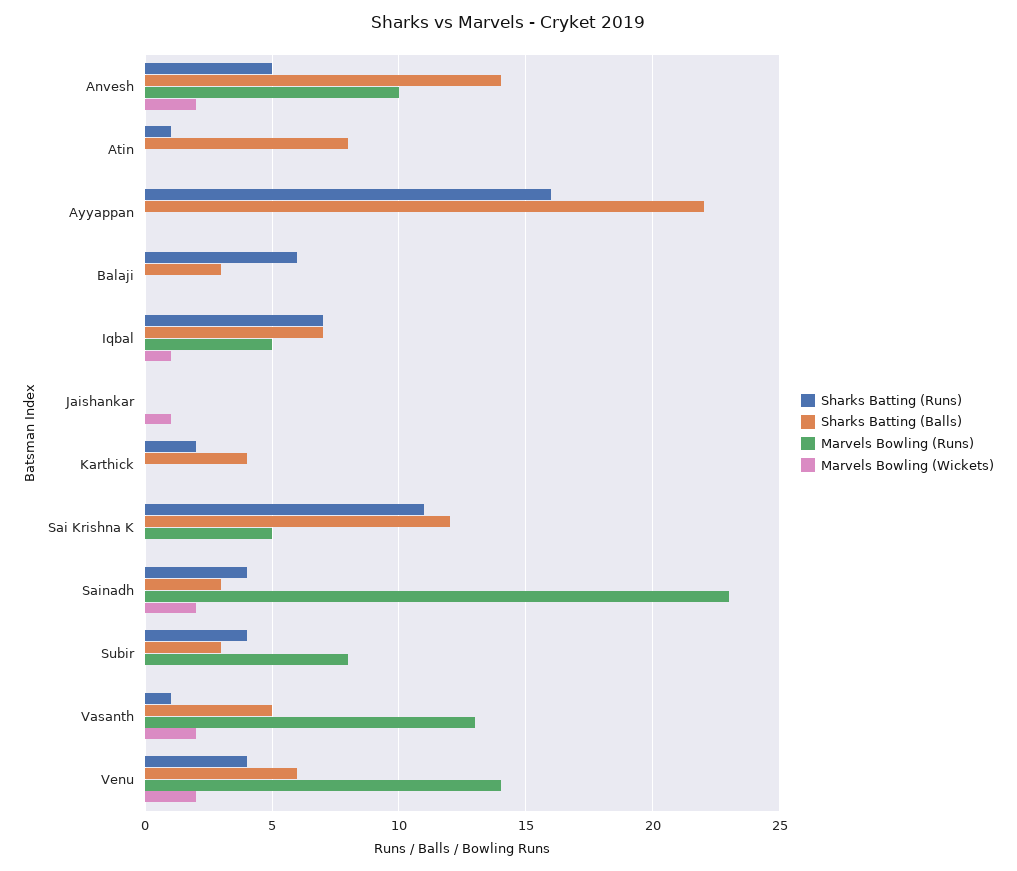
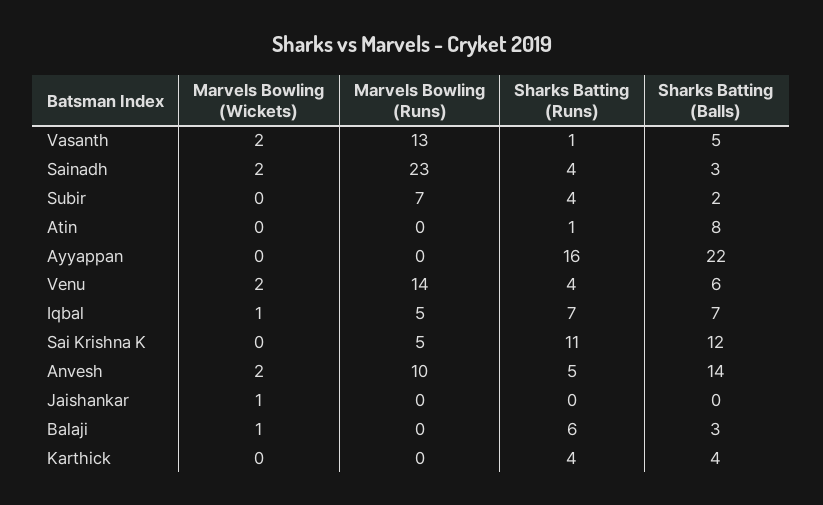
  {
    "Sharks Batting (Runs)": {
      "Anvesh": 5,
      "Atin": 1,
      "Ayyappan": 16,
      "Balaji": 6,
      "Iqbal": 7,
      "Jaishankar": 0,
-     "Karthick": 2,
+     "Karthick": 4,
      "Sai Krishna K": 11,
      "Sainadh": 4,
      "Subir": 4,
      "Vasanth": 1,
      "Venu": 4
    },
    "Sharks Batting (Balls)": {
      "Anvesh": 14,
      "Atin": 8,
      "Ayyappan": 22,
      "Balaji": 3,
      "Iqbal": 7,
      "Jaishankar": 0,
      "Karthick": 4,
      "Sai Krishna K": 12,
      "Sainadh": 3,
-     "Subir": 3,
+     "Subir": 2,
      "Vasanth": 5,
      "Venu": 6
    },
    "Marvels Bowling (Runs)": {
      "Anvesh": 10,
      "Atin": 0,
      "Ayyappan": 0,
      "Balaji": 0,
      "Iqbal": 5,
      "Jaishankar": 0,
      "Karthick": 0,
      "Sai Krishna K": 5,
      "Sainadh": 23,
-     "Subir": 8,
+     "Subir": 7,
      "Vasanth": 13,
      "Venu": 14
    },
    "Marvels Bowling (Wickets)": {
      "Anvesh": 2,
      "Atin": 0,
      "Ayyappan": 0,
-     "Balaji": 0,
+     "Balaji": 1,
      "Iqbal": 1,
      "Jaishankar": 1,
      "Karthick": 0,
      "Sai Krishna K": 0,
      "Sainadh": 2,
      "Subir": 0,
      "Vasanth": 2,
      "Venu": 2
    }
  }

